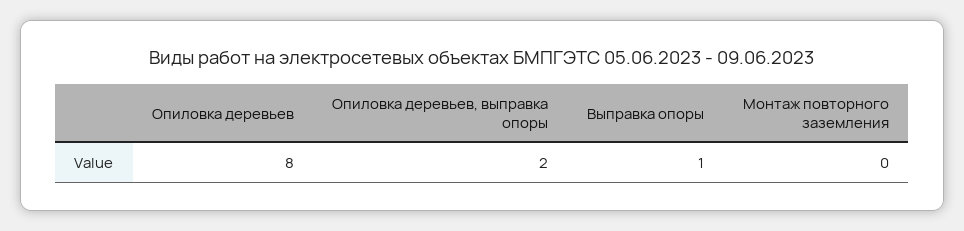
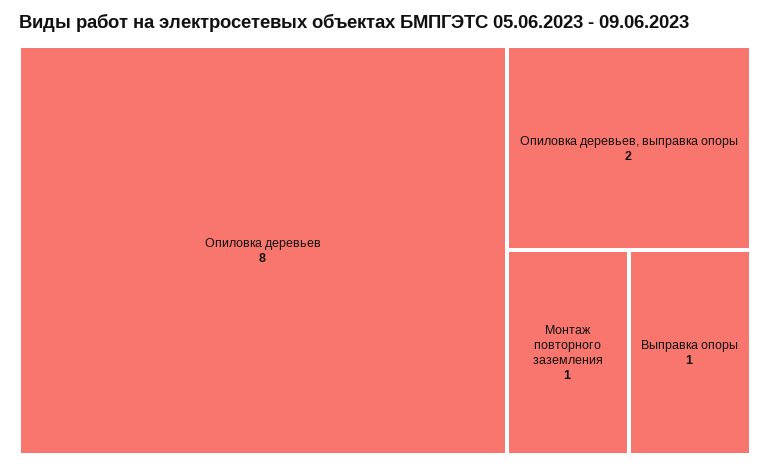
  {
    "Опиловка деревьев": 8,
    "Опиловка деревьев, выправка опоры": 2,
    "Выправка опоры": 1,
-   "Монтаж повторного заземления": 0
+   "Монтаж повторного заземления": 1
  }

